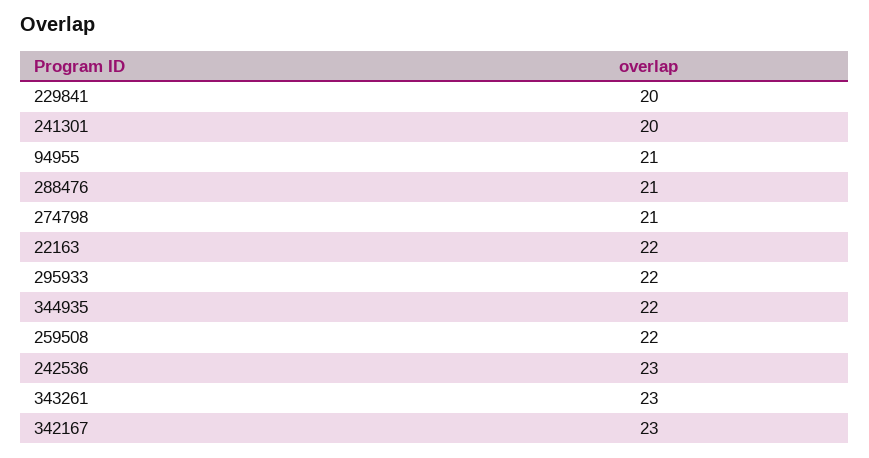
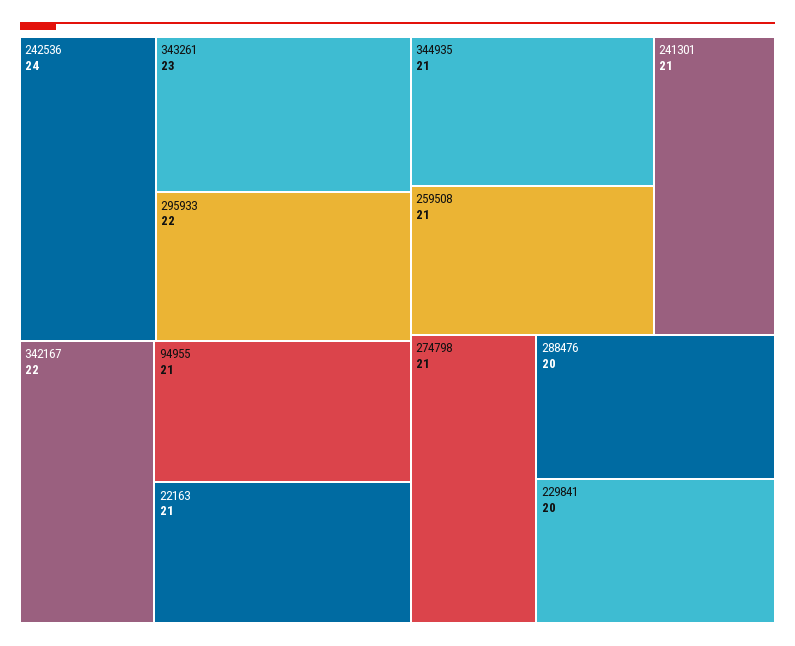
  {
    "229841": 20,
-   "241301": 20,
+   "241301": 21,
    "94955": 21,
-   "288476": 21,
+   "288476": 20,
    "274798": 21,
-   "22163": 22,
+   "22163": 21,
    "295933": 22,
-   "344935": 22,
+   "344935": 21,
-   "259508": 22,
+   "259508": 21,
-   "242536": 23,
+   "242536": 24,
    "343261": 23,
-   "342167": 23
+   "342167": 22
  }

